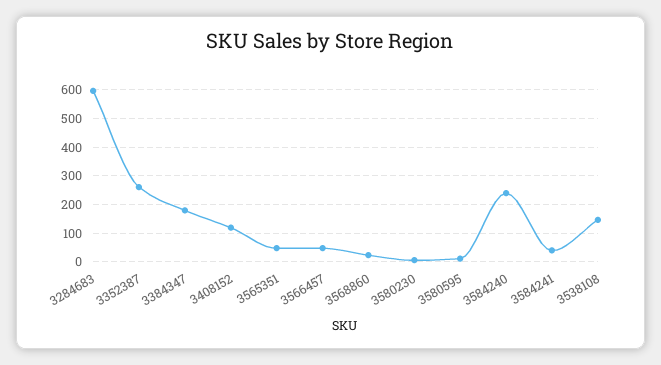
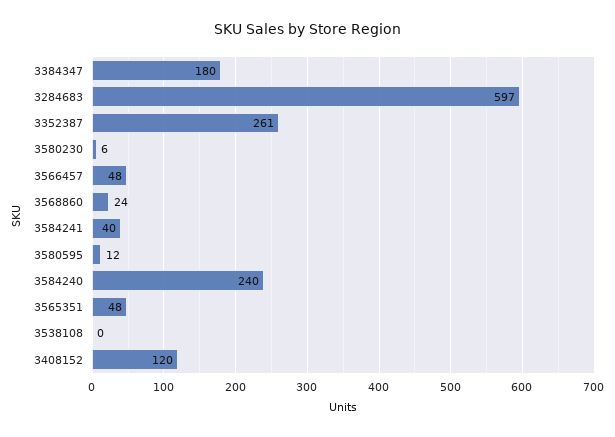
  {
    "3284683": 597,
    "3352387": 261,
    "3384347": 180,
    "3408152": 120,
    "3565351": 48,
    "3566457": 48,
    "3568860": 24,
    "3580230": 6,
    "3580595": 12,
    "3584240": 240,
    "3584241": 40,
-   "3538108": 150
+   "3538108": 0
  }

